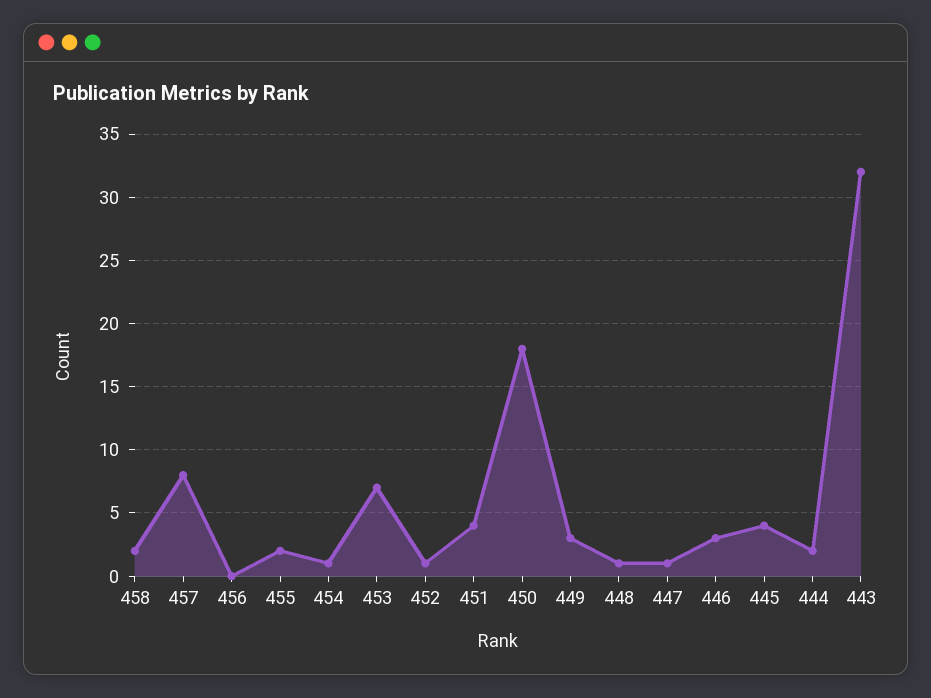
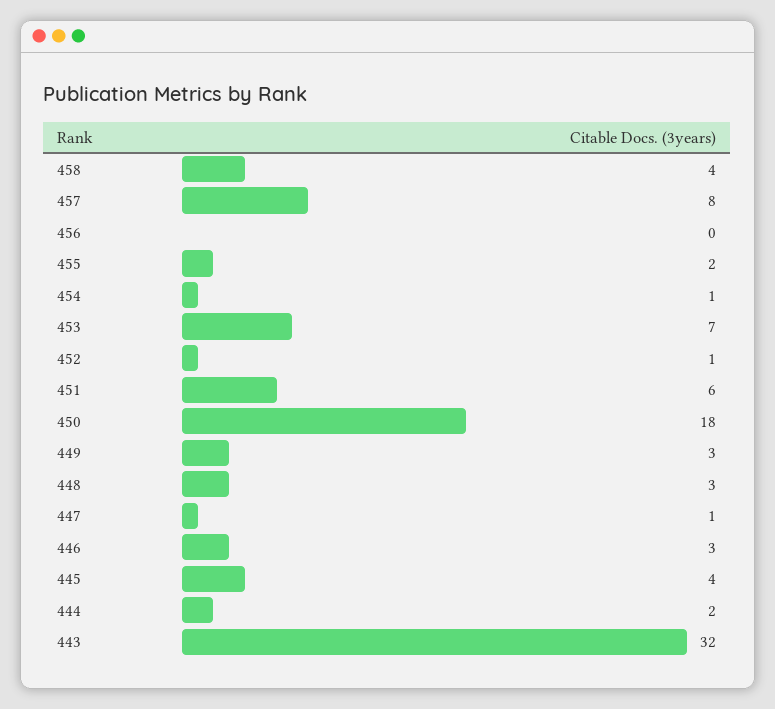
  {
-   "458": 2,
+   "458": 4,
    "457": 8,
    "456": 0,
    "455": 2,
    "454": 1,
    "453": 7,
    "452": 1,
-   "451": 4,
+   "451": 6,
    "450": 18,
    "449": 3,
-   "448": 1,
+   "448": 3,
    "447": 1,
    "446": 3,
    "445": 4,
    "444": 2,
    "443": 32
  }

